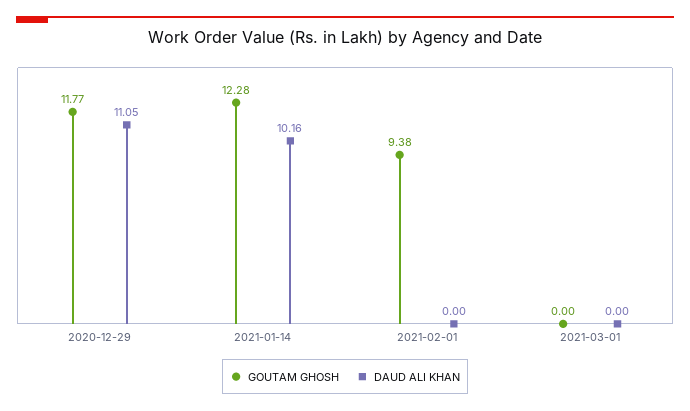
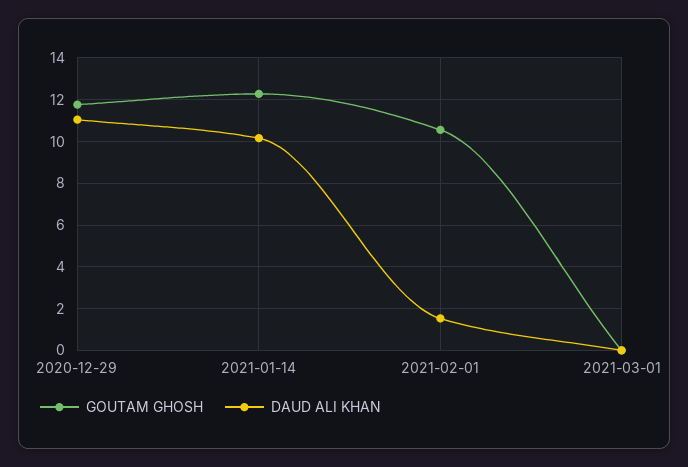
  {
    "GOUTAM GHOSH": {
      "2020-12-29": 11.77,
      "2021-01-14": 12.28,
-     "2021-02-01": 9.38,
+     "2021-02-01": 10.5,
      "2021-03-01": 0
    },
    "DAUD ALI KHAN": {
      "2020-12-29": 11.05,
      "2021-01-14": 10.16,
-     "2021-02-01": 0,
+     "2021-02-01": 1.5,
      "2021-03-01": 0
    }
  }

